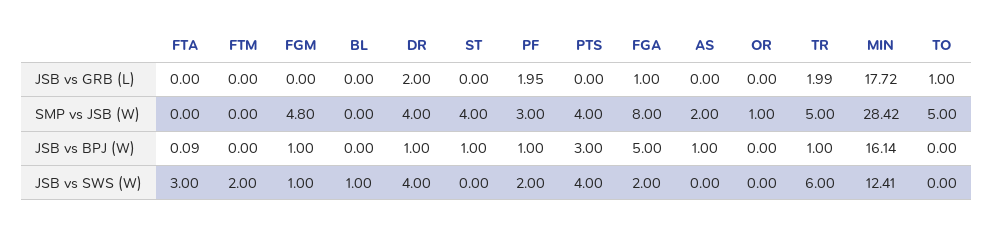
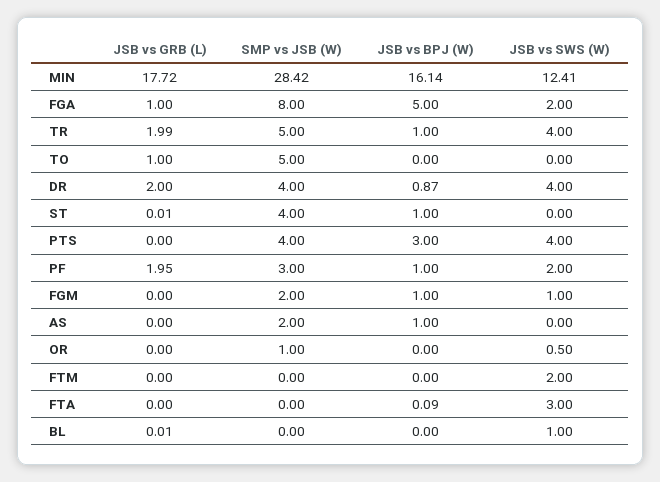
  {
    "FTA": {
      "JSB vs GRB (L)": 0,
      "SMP vs JSB (W)": 0,
      "JSB vs BPJ (W)": 0.09,
      "JSB vs SWS (W)": 3
    },
    "FTM": {
      "JSB vs GRB (L)": 0,
      "SMP vs JSB (W)": 0,
      "JSB vs BPJ (W)": 0,
      "JSB vs SWS (W)": 2
    },
    "FGM": {
      "JSB vs GRB (L)": 0,
-     "SMP vs JSB (W)": 4.8,
+     "SMP vs JSB (W)": 2,
      "JSB vs BPJ (W)": 1,
      "JSB vs SWS (W)": 1
    },
    "BL": {
-     "JSB vs GRB (L)": 0,
+     "JSB vs GRB (L)": 0.01,
      "SMP vs JSB (W)": 0,
      "JSB vs BPJ (W)": 0,
      "JSB vs SWS (W)": 1
    },
    "DR": {
      "JSB vs GRB (L)": 2,
      "SMP vs JSB (W)": 4,
-     "JSB vs BPJ (W)": 1,
+     "JSB vs BPJ (W)": 0.87,
      "JSB vs SWS (W)": 4
    },
    "ST": {
-     "JSB vs GRB (L)": 0,
+     "JSB vs GRB (L)": 0.01,
      "SMP vs JSB (W)": 4,
      "JSB vs BPJ (W)": 1,
      "JSB vs SWS (W)": 0
    },
    "PF": {
      "JSB vs GRB (L)": 1.95,
      "SMP vs JSB (W)": 3,
      "JSB vs BPJ (W)": 1,
      "JSB vs SWS (W)": 2
    },
    "PTS": {
      "JSB vs GRB (L)": 0,
      "SMP vs JSB (W)": 4,
      "JSB vs BPJ (W)": 3,
      "JSB vs SWS (W)": 4
    },
    "FGA": {
      "JSB vs GRB (L)": 1,
      "SMP vs JSB (W)": 8,
      "JSB vs BPJ (W)": 5,
      "JSB vs SWS (W)": 2
    },
    "AS": {
      "JSB vs GRB (L)": 0,
      "SMP vs JSB (W)": 2,
      "JSB vs BPJ (W)": 1,
      "JSB vs SWS (W)": 0
    },
    "OR": {
      "JSB vs GRB (L)": 0,
      "SMP vs JSB (W)": 1,
      "JSB vs BPJ (W)": 0,
-     "JSB vs SWS (W)": 0
+     "JSB vs SWS (W)": 0.5
    },
    "TR": {
      "JSB vs GRB (L)": 1.99,
      "SMP vs JSB (W)": 5,
      "JSB vs BPJ (W)": 1,
-     "JSB vs SWS (W)": 6
+     "JSB vs SWS (W)": 4
    },
    "MIN": {
      "JSB vs GRB (L)": 17.72,
      "SMP vs JSB (W)": 28.42,
      "JSB vs BPJ (W)": 16.14,
      "JSB vs SWS (W)": 12.41
    },
    "TO": {
      "JSB vs GRB (L)": 1,
      "SMP vs JSB (W)": 5,
      "JSB vs BPJ (W)": 0,
      "JSB vs SWS (W)": 0
    }
  }

